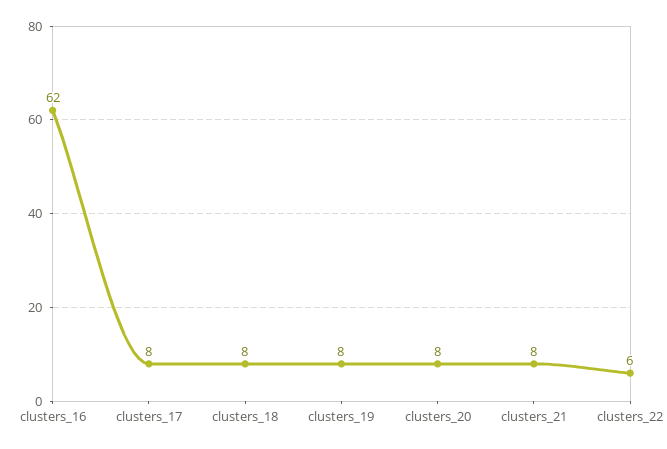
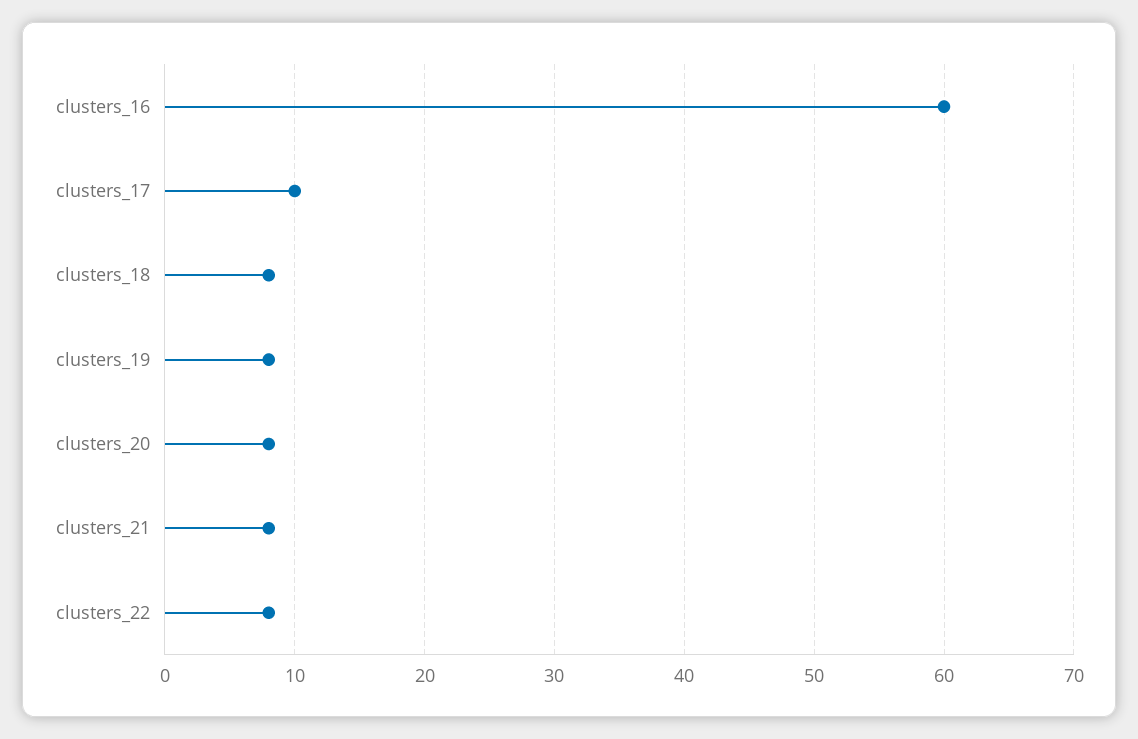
  {
-   "clusters_16": 62,
+   "clusters_16": 60,
-   "clusters_17": 8,
+   "clusters_17": 10,
    "clusters_18": 8,
    "clusters_19": 8,
    "clusters_20": 8,
    "clusters_21": 8,
-   "clusters_22": 6
+   "clusters_22": 8
  }

